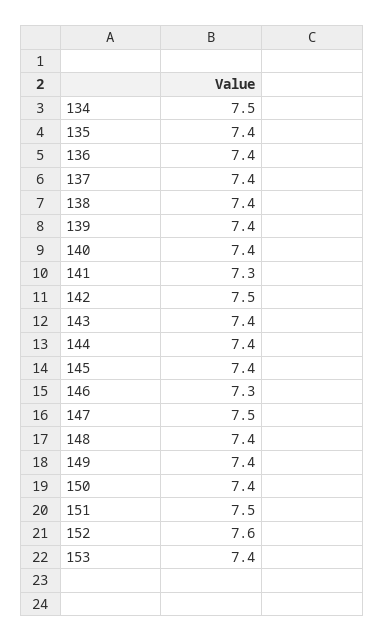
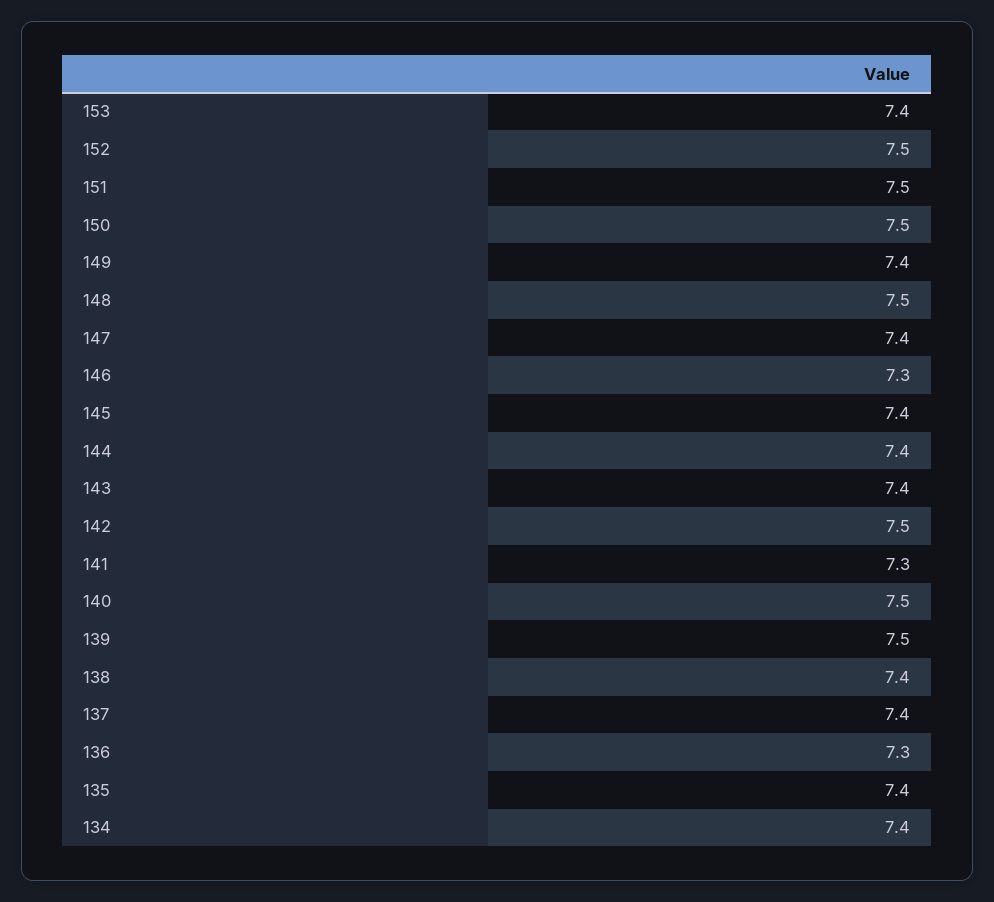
  {
-   "134": 7.5,
+   "134": 7.4,
    "135": 7.4,
-   "136": 7.4,
+   "136": 7.3,
    "137": 7.4,
    "138": 7.4,
-   "139": 7.4,
+   "139": 7.5,
-   "140": 7.4,
+   "140": 7.5,
    "141": 7.3,
    "142": 7.5,
    "143": 7.4,
    "144": 7.4,
    "145": 7.4,
    "146": 7.3,
-   "147": 7.5,
+   "147": 7.4,
-   "148": 7.4,
+   "148": 7.5,
    "149": 7.4,
-   "150": 7.4,
+   "150": 7.5,
    "151": 7.5,
-   "152": 7.6,
+   "152": 7.5,
    "153": 7.4
  }

